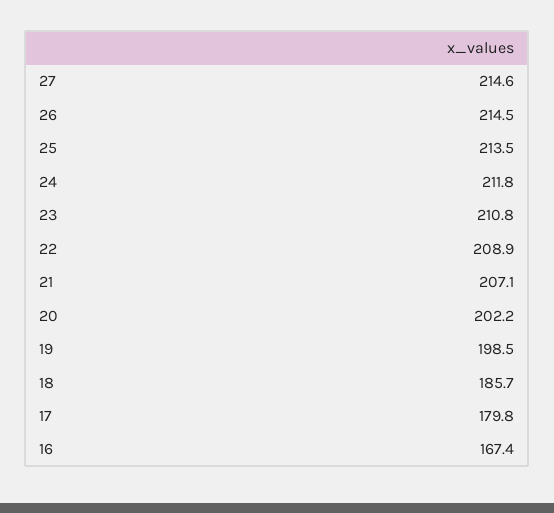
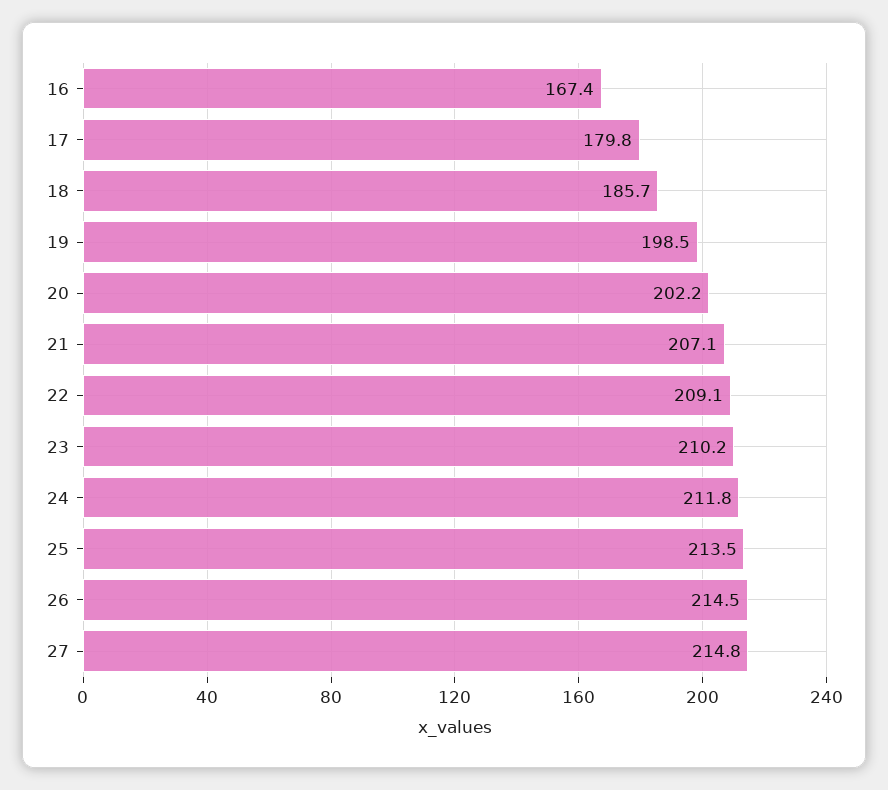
  {
-   "27": 214.6,
+   "27": 214.8,
    "26": 214.5,
    "25": 213.5,
    "24": 211.8,
-   "23": 210.8,
+   "23": 210.2,
-   "22": 208.9,
+   "22": 209.1,
    "21": 207.1,
    "20": 202.2,
    "19": 198.5,
    "18": 185.7,
    "17": 179.8,
    "16": 167.4
  }

